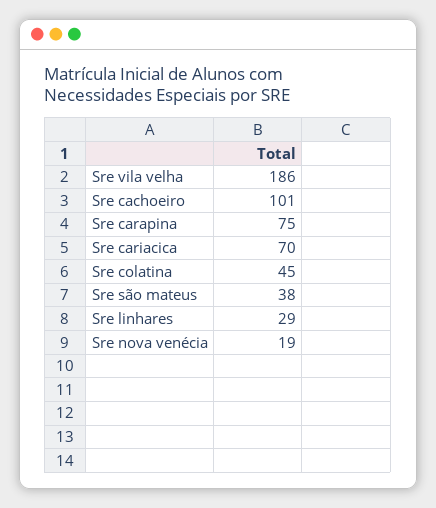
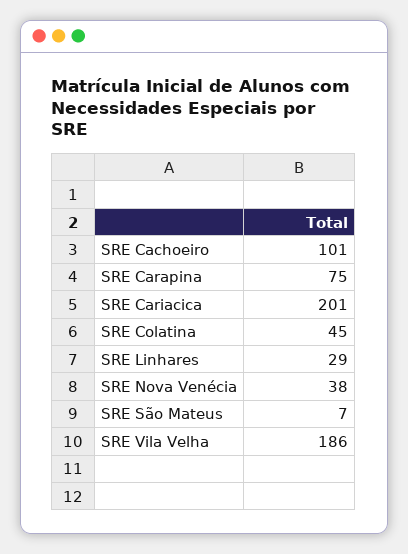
  {
    "Sre vila velha": 186,
    "Sre cachoeiro": 101,
    "Sre carapina": 75,
-   "Sre cariacica": 70,
+   "Sre cariacica": 201,
    "Sre colatina": 45,
-   "Sre são mateus": 38,
+   "Sre são mateus": 7,
    "Sre linhares": 29,
-   "Sre nova venécia": 19
+   "Sre nova venécia": 38
  }

